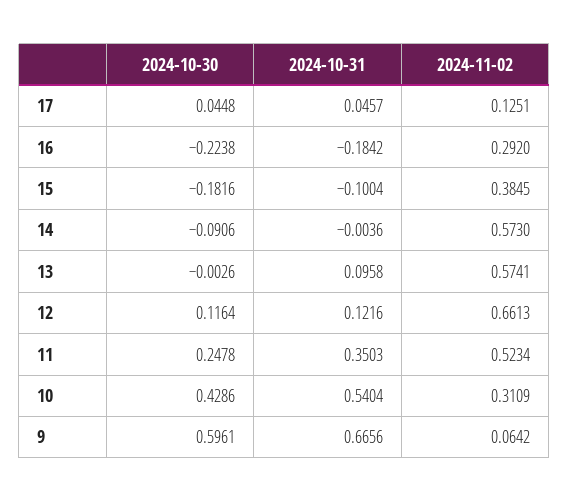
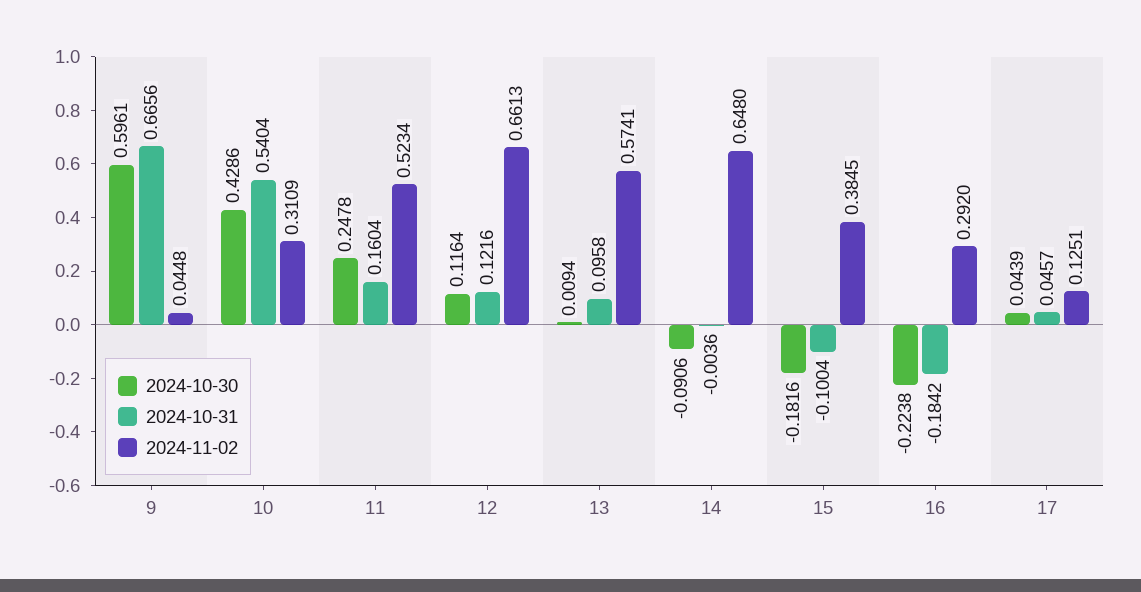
  {
    "2024-10-30": {
-     "17": 0.0448,
+     "17": 0.0439,
      "16": -0.2238,
      "15": -0.1816,
      "14": -0.0906,
-     "13": -0.0026,
+     "13": 0.0094,
      "12": 0.1164,
      "11": 0.2478,
      "10": 0.4286,
      "9": 0.5961
    },
    "2024-10-31": {
      "17": 0.0457,
      "16": -0.1842,
      "15": -0.1004,
      "14": -0.0036,
      "13": 0.0958,
      "12": 0.1216,
-     "11": 0.3503,
+     "11": 0.1604,
      "10": 0.5404,
      "9": 0.6656
    },
    "2024-11-02": {
      "17": 0.1251,
      "16": 0.292,
      "15": 0.3845,
-     "14": 0.573,
+     "14": 0.648,
      "13": 0.5741,
      "12": 0.6613,
      "11": 0.5234,
      "10": 0.3109,
-     "9": 0.0642
+     "9": 0.0448
    }
  }

